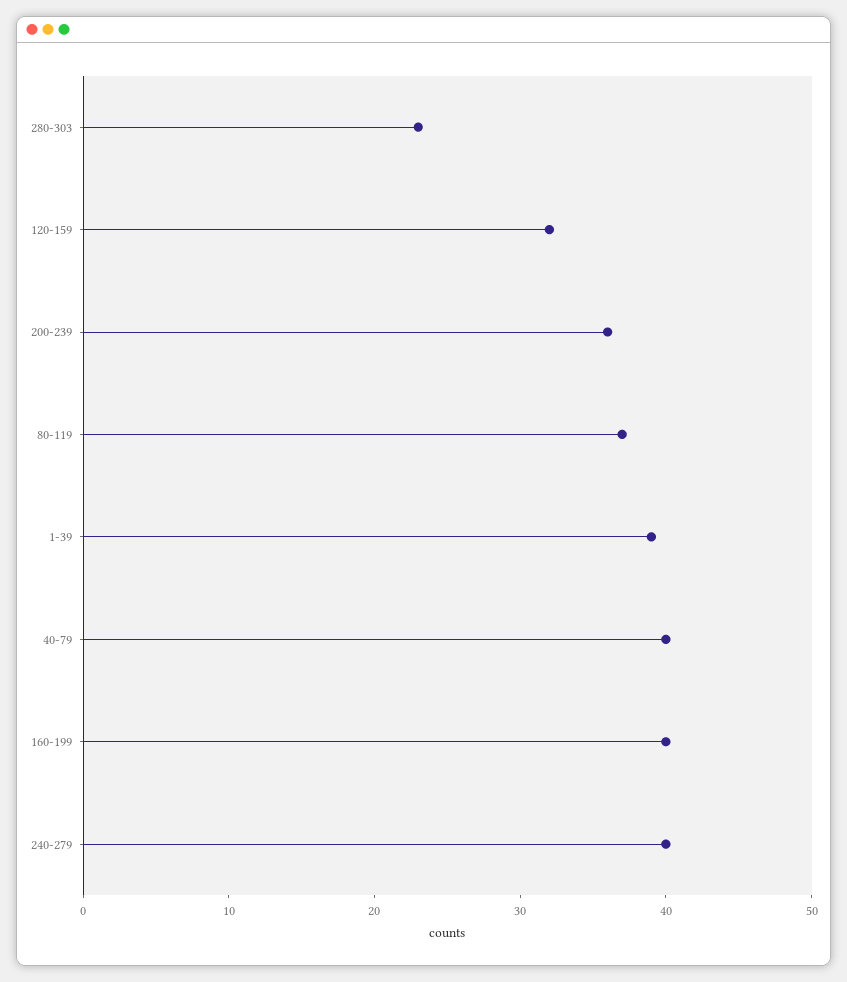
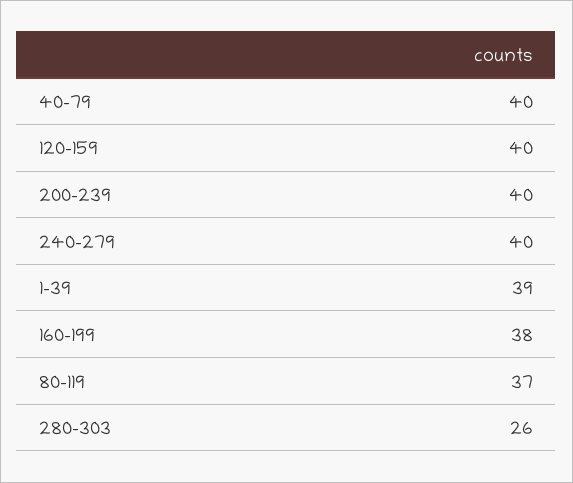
  {
-   "280-303": 23,
+   "280-303": 26,
-   "120-159": 32,
+   "120-159": 40,
-   "200-239": 36,
+   "200-239": 40,
    "80-119": 37,
    "1-39": 39,
    "40-79": 40,
-   "160-199": 40,
+   "160-199": 38,
    "240-279": 40
  }

